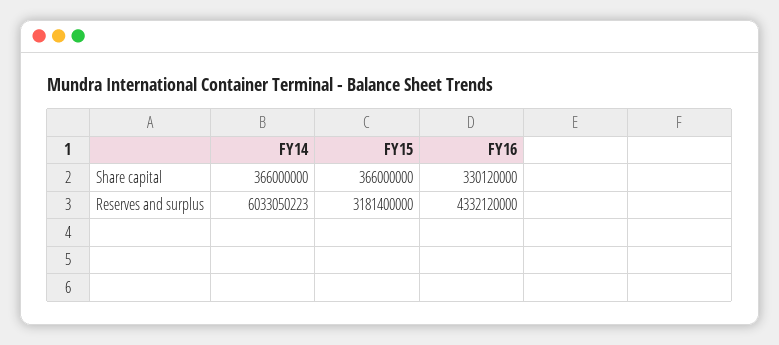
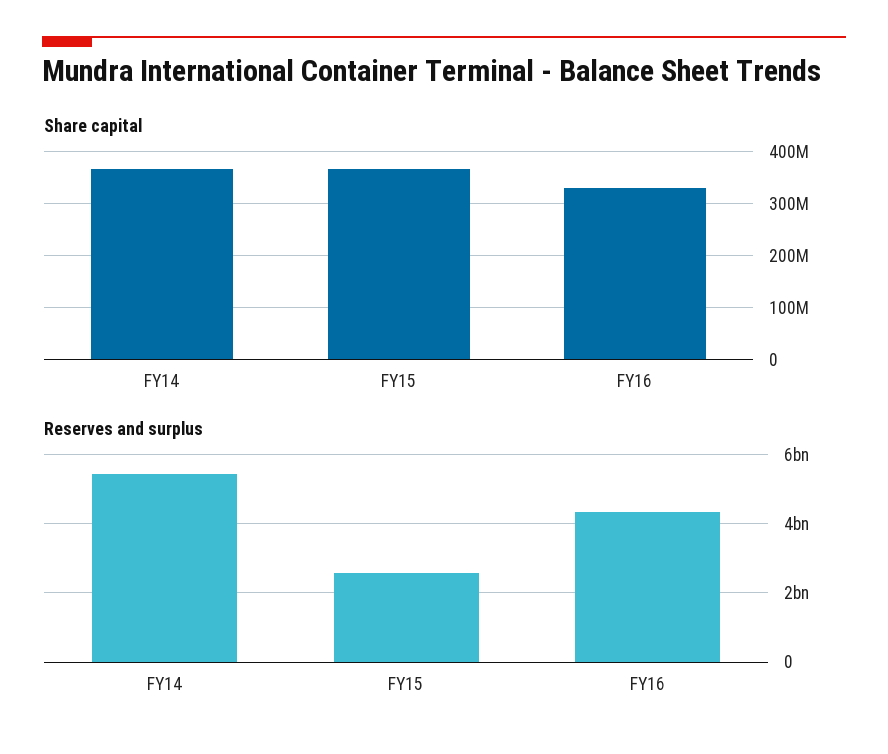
  {
    "Share capital": {
      "FY14": 366000000,
      "FY15": 366000000,
      "FY16": 330120000
    },
    "Reserves and surplus": {
-     "FY14": 6033050223,
+     "FY14": 5400000000,
-     "FY15": 3181400000,
+     "FY15": 2600000000,
      "FY16": 4332120000
    }
  }

